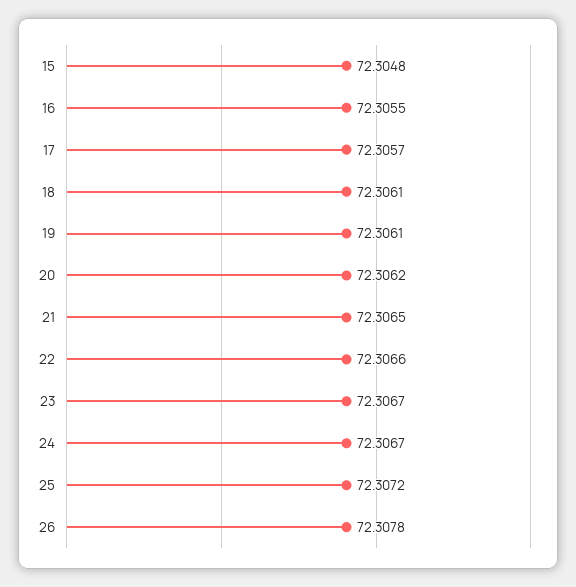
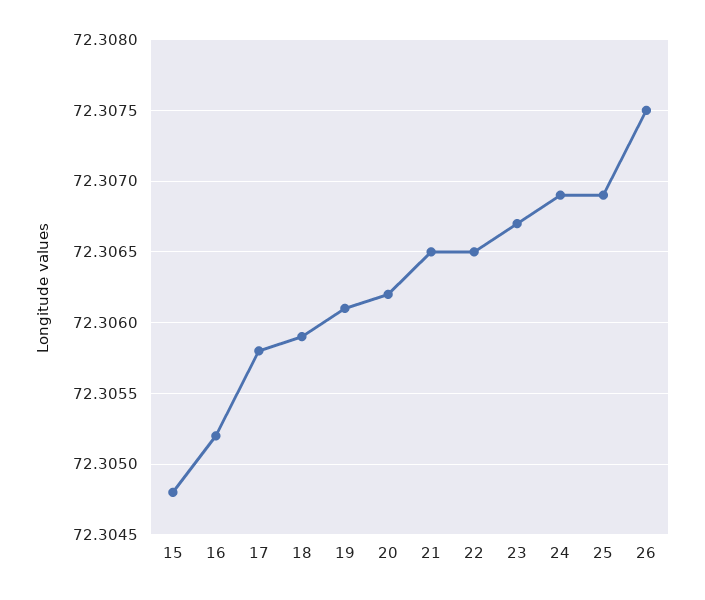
  {
    "15": 72.3048,
-   "16": 72.3055,
+   "16": 72.3052,
-   "17": 72.3057,
+   "17": 72.3058,
-   "18": 72.3061,
+   "18": 72.3059,
    "19": 72.3061,
    "20": 72.3062,
    "21": 72.3065,
-   "22": 72.3066,
+   "22": 72.3065,
    "23": 72.3067,
-   "24": 72.3067,
+   "24": 72.3069,
-   "25": 72.3072,
+   "25": 72.3069,
-   "26": 72.3078
+   "26": 72.3075
  }

